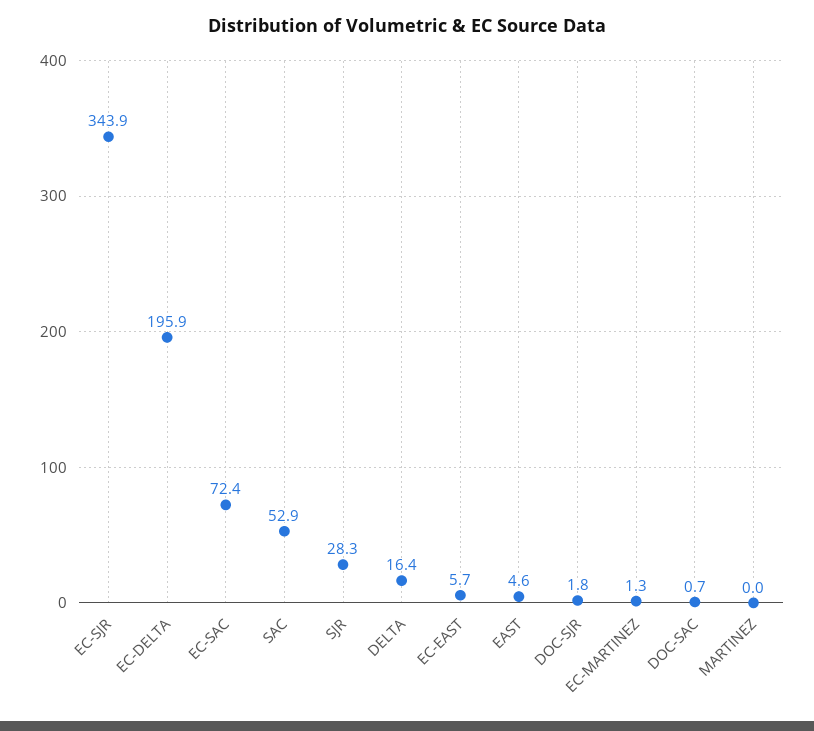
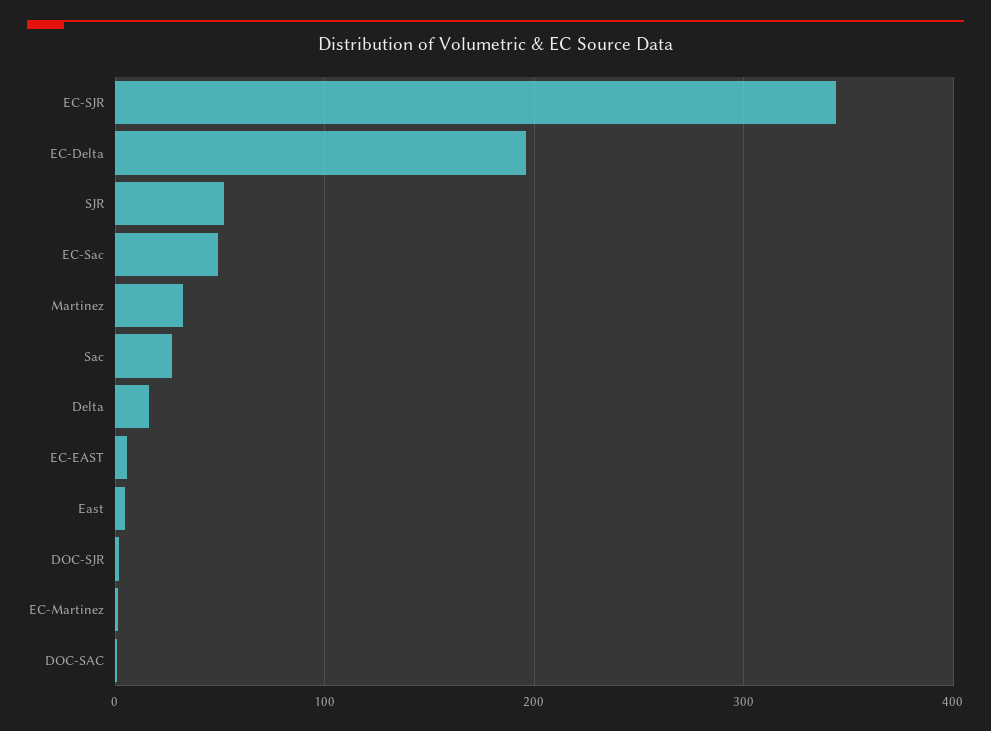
  {
    "EC-SJR": 343.9,
    "EC-DELTA": 195.9,
-   "EC-SAC": 72.4,
+   "EC-SAC": 50,
-   "SAC": 52.9,
+   "SAC": 30,
-   "SJR": 28.3,
+   "SJR": 50,
    "DELTA": 16.4,
    "EC-EAST": 5.7,
    "EAST": 4.6,
    "DOC-SJR": 1.8,
    "EC-MARTINEZ": 1.3,
    "DOC-SAC": 0.7,
-   "MARTINEZ": 0
+   "MARTINEZ": 30
  }

